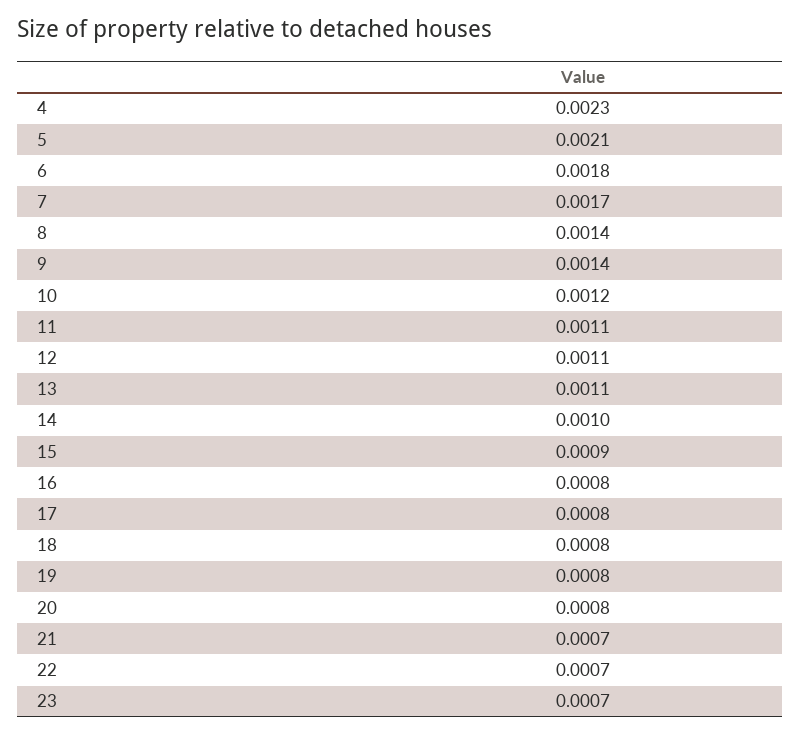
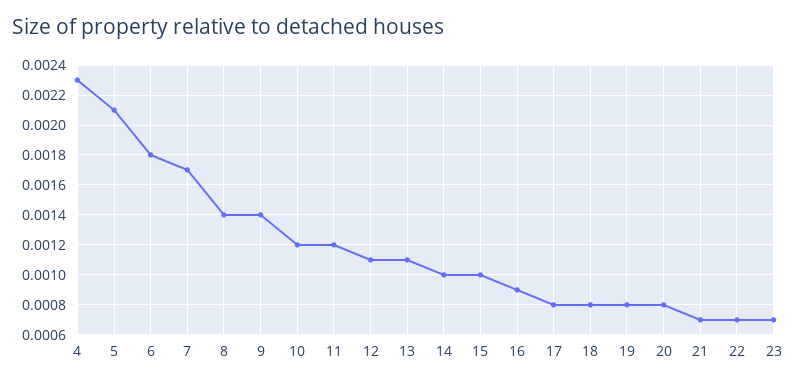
  {
    "4": 0.0023,
    "5": 0.0021,
    "6": 0.0018,
    "7": 0.0017,
    "8": 0.0014,
    "9": 0.0014,
    "10": 0.0012,
-   "11": 0.0011,
+   "11": 0.0012,
    "12": 0.0011,
    "13": 0.0011,
    "14": 0.001,
-   "15": 0.0009,
+   "15": 0.001,
-   "16": 0.0008,
+   "16": 0.0009,
    "17": 0.0008,
    "18": 0.0008,
    "19": 0.0008,
    "20": 0.0008,
    "21": 0.0007,
    "22": 0.0007,
    "23": 0.0007
  }

